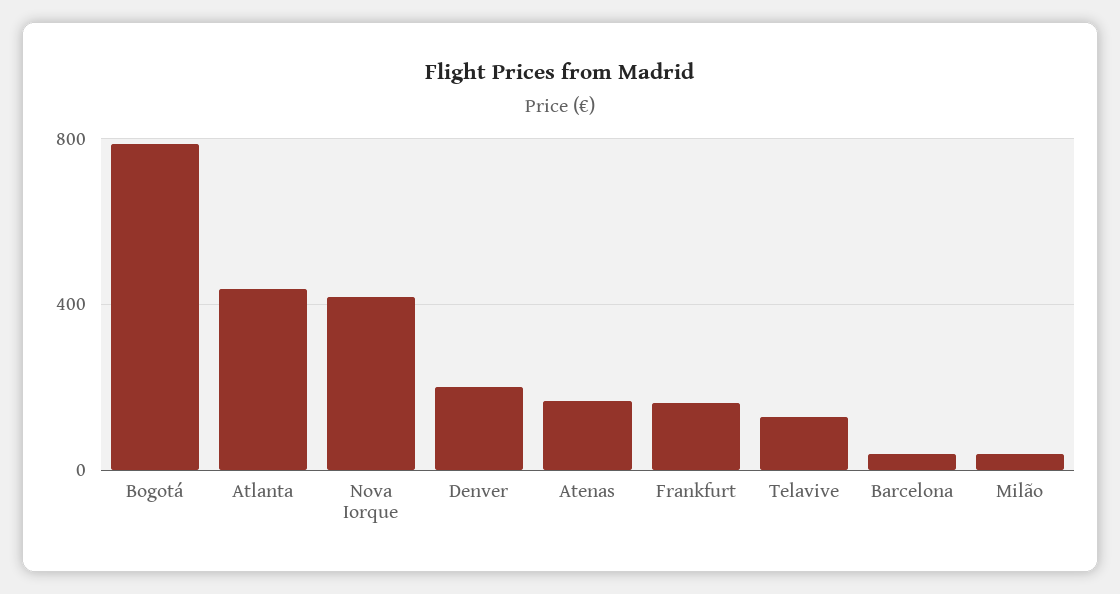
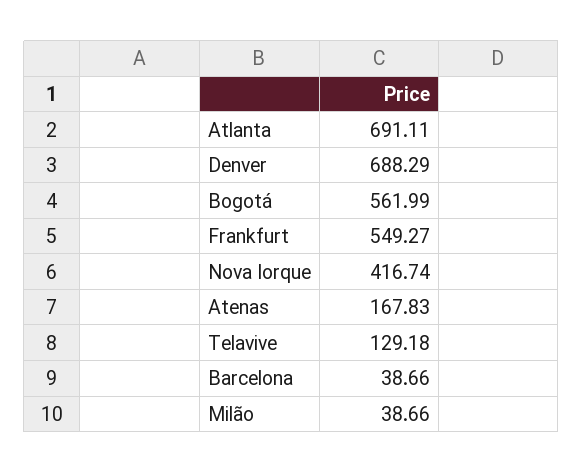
  {
-   "Bogotá": 800,
+   "Bogotá": 561.99,
-   "Atlanta": 450,
+   "Atlanta": 691.11,
    "Nova Iorque": 416.74,
-   "Denver": 200,
+   "Denver": 688.29,
    "Atenas": 167.83,
-   "Frankfurt": 150,
+   "Frankfurt": 549.27,
    "Telavive": 129.18,
    "Barcelona": 38.66,
    "Milão": 38.66
  }

